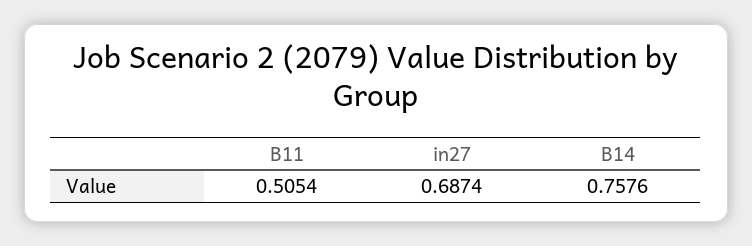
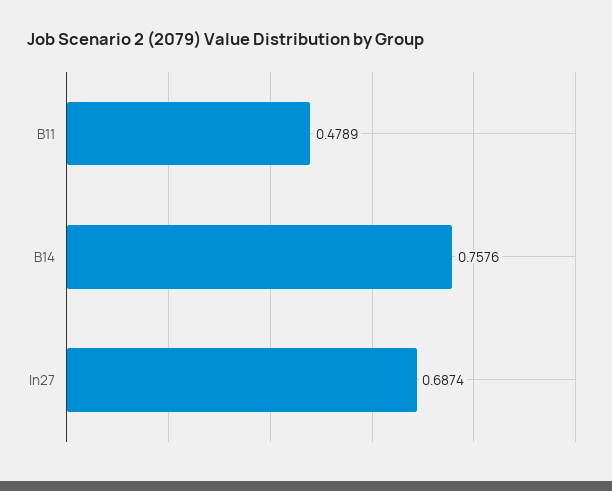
  {
-   "B11": 0.5054,
+   "B11": 0.4789,
    "in27": 0.6874,
    "B14": 0.7576
  }

